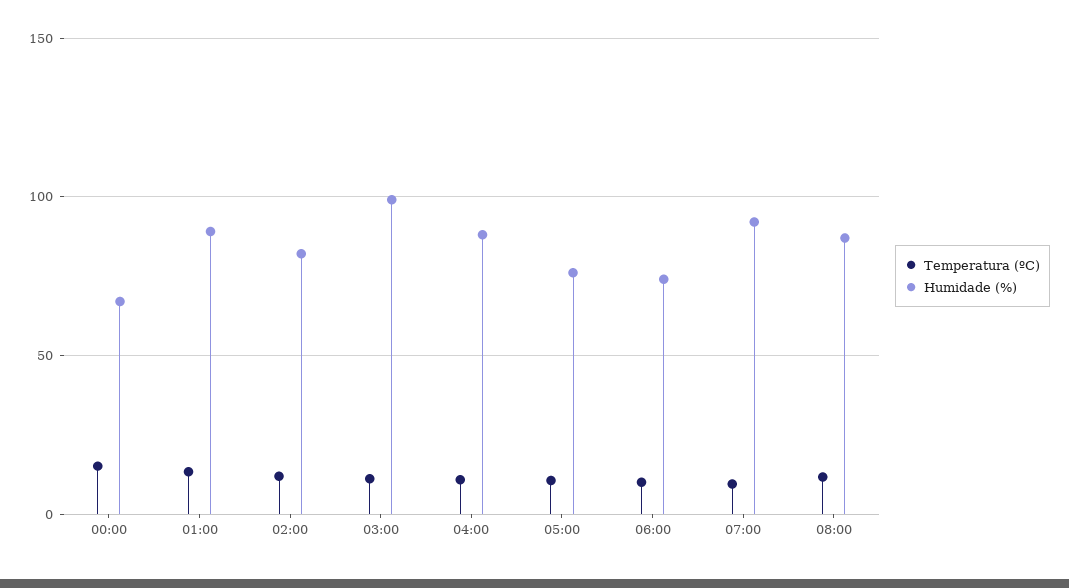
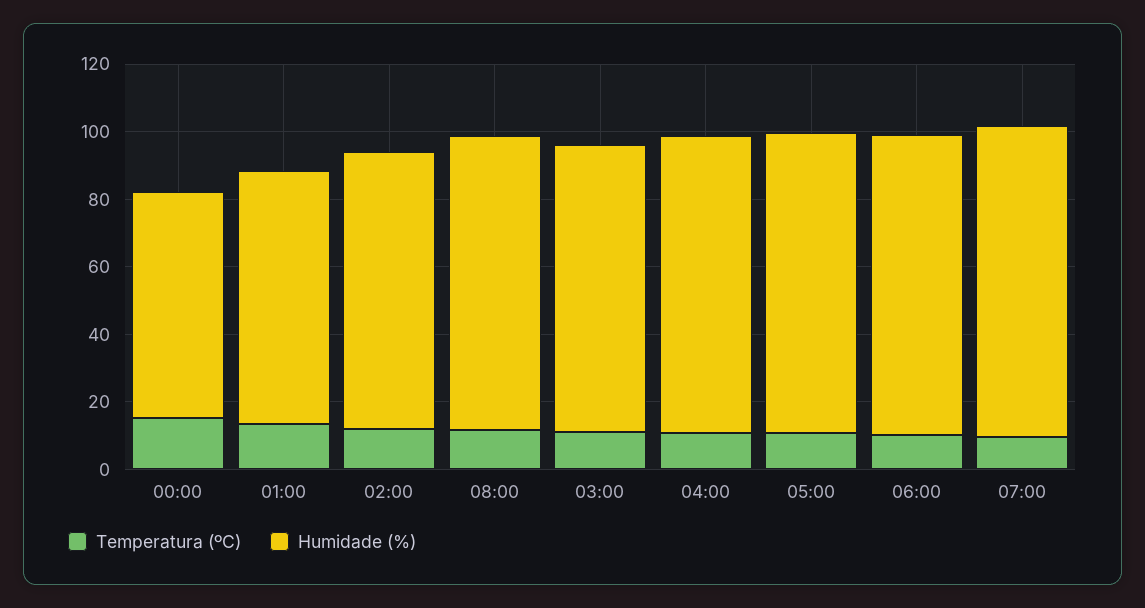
  {
    "Temperatura (ºC)": {
      "00:00": 15,
      "01:00": 15,
      "02:00": 10,
      "03:00": 10,
      "04:00": 10,
      "05:00": 10,
      "06:00": 10,
      "07:00": 10,
      "08:00": 10
    },
    "Humidade (%)": {
      "00:00": 65,
-     "01:00": 90,
+     "01:00": 75,
      "02:00": 80,
-     "03:00": 100,
+     "03:00": 85,
      "04:00": 90,
-     "05:00": 75,
+     "05:00": 90,
-     "06:00": 75,
+     "06:00": 90,
      "07:00": 90,
      "08:00": 85
    }
  }

